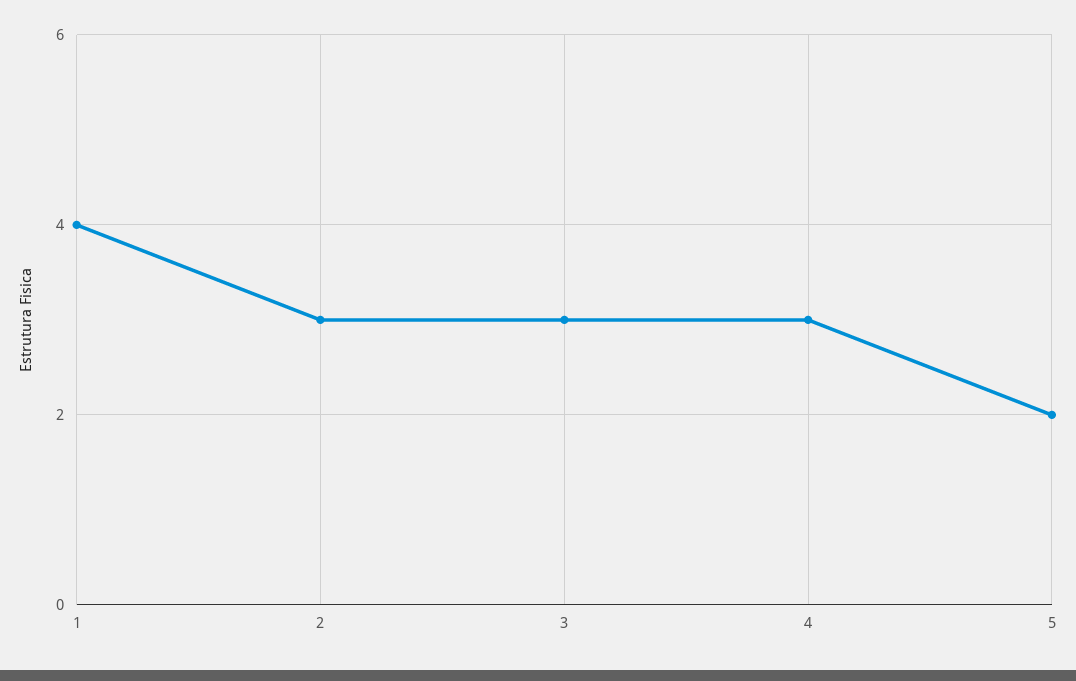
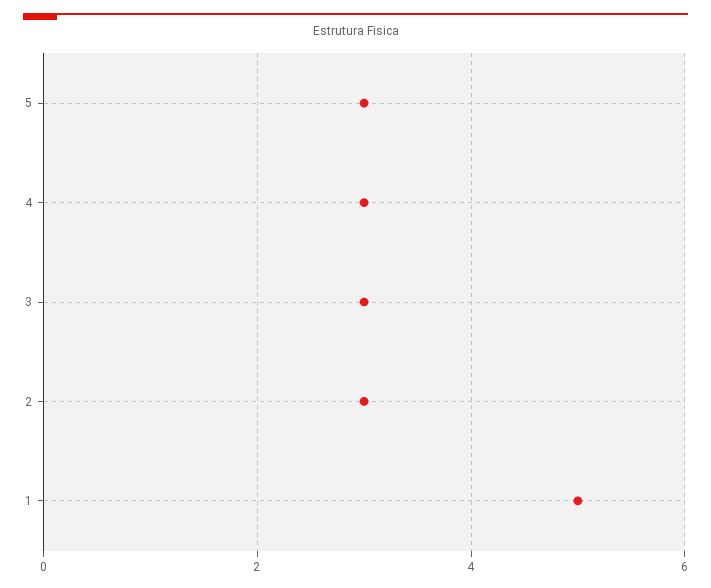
  {
-   "1": 4,
+   "1": 5,
    "2": 3,
    "3": 3,
    "4": 3,
-   "5": 2
+   "5": 3
  }

